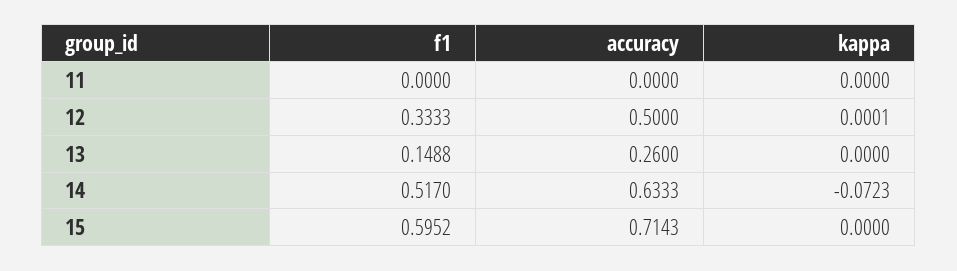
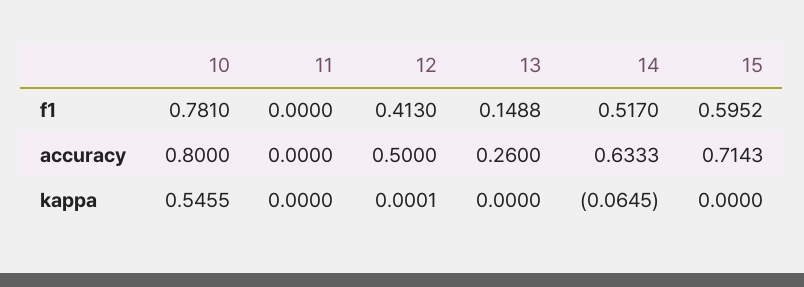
  {
    "f1": {
      "11": 0,
-     "12": 0.3333,
+     "12": 0.413,
      "13": 0.1488,
      "14": 0.517,
-     "15": 0.5952
+     "15": 0.5952,
+     "10": 0.781
    },
    "accuracy": {
      "11": 0,
      "12": 0.5,
      "13": 0.26,
      "14": 0.6333,
-     "15": 0.7143
+     "15": 0.7143,
+     "10": 0.8
    },
    "kappa": {
      "11": 0,
      "12": 0.0001,
      "13": 0,
-     "14": -0.0723,
+     "14": -0.0645,
-     "15": 0
+     "15": 0,
+     "10": 0.5455
    }
  }

